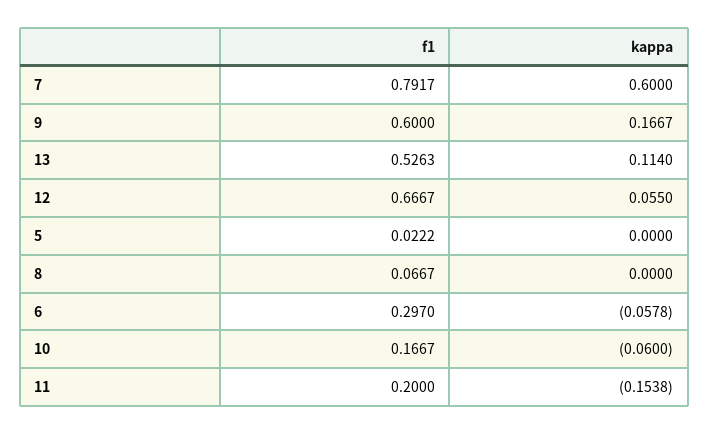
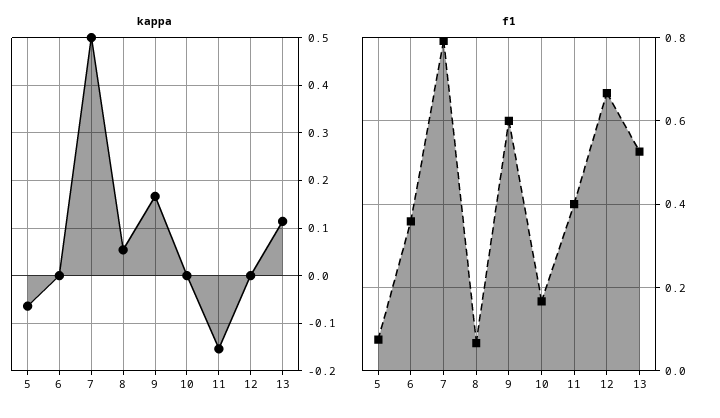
  {
    "f1": {
      "7": 0.7917,
      "9": 0.6,
      "13": 0.5263,
      "12": 0.6667,
-     "5": 0.0222,
+     "5": 0.08,
      "8": 0.0667,
-     "6": 0.297,
+     "6": 0.36,
      "10": 0.1667,
-     "11": 0.2
+     "11": 0.4
    },
    "kappa": {
-     "7": 0.6,
+     "7": 0.5,
      "9": 0.1667,
      "13": 0.114,
-     "12": 0.055,
+     "12": 0,
-     "5": 0,
+     "5": -0.06,
-     "8": 0,
+     "8": 0.06,
-     "6": -0.0578,
+     "6": 0,
-     "10": -0.06,
+     "10": 0,
      "11": -0.1538
    }
  }

